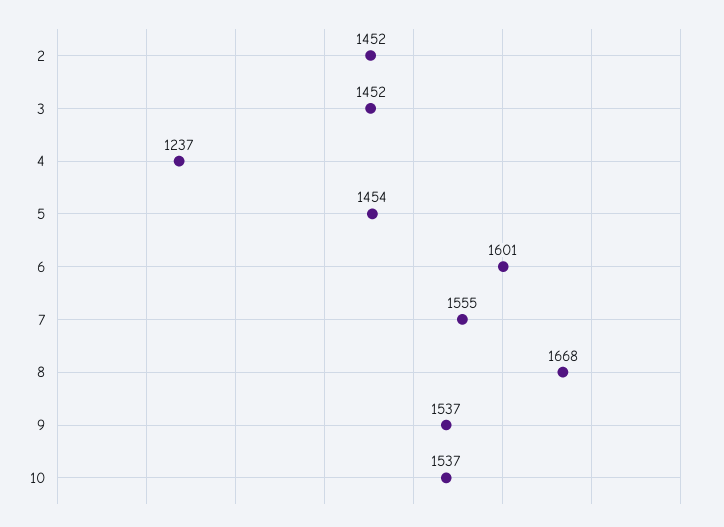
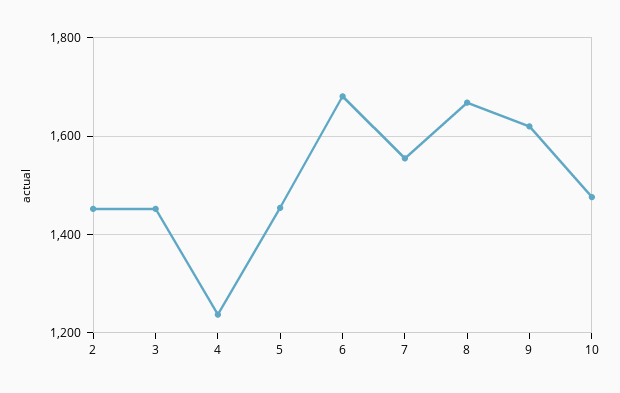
  {
    "2": 1452,
    "3": 1452,
    "4": 1237,
    "5": 1454,
-   "6": 1601,
+   "6": 1680,
    "7": 1555,
    "8": 1668,
-   "9": 1537,
+   "9": 1620,
-   "10": 1537
+   "10": 1480
  }

